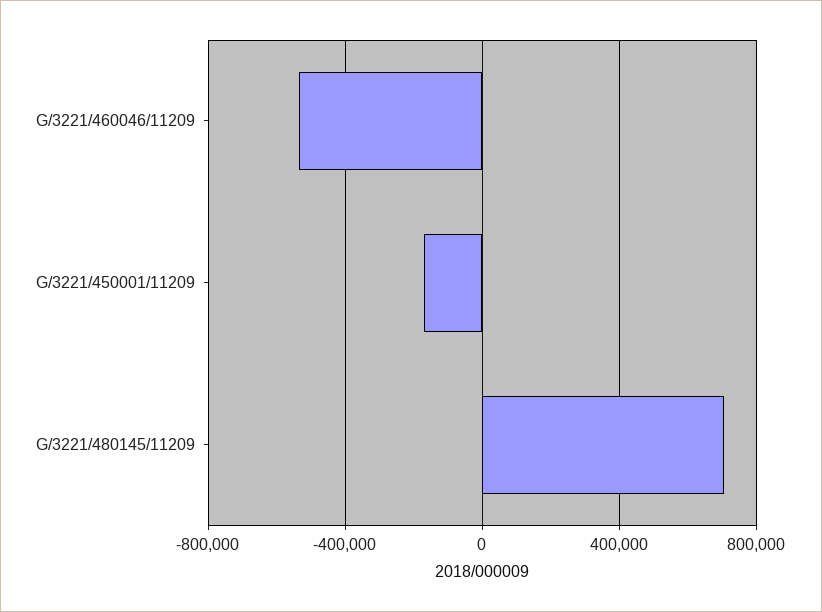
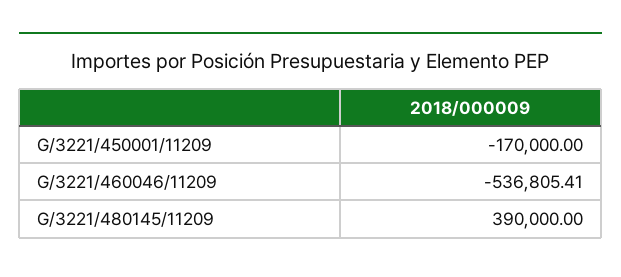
  {
    "G/3221/460046/11209": -536805.41,
    "G/3221/450001/11209": -170000,
-   "G/3221/480145/11209": 700000
+   "G/3221/480145/11209": 390000
  }

